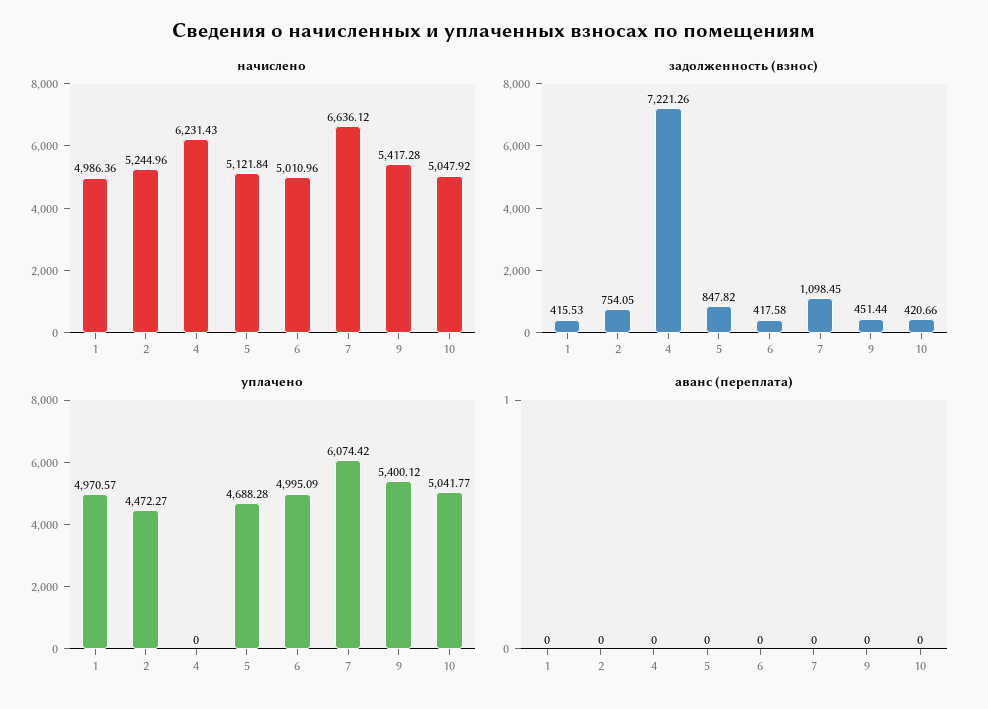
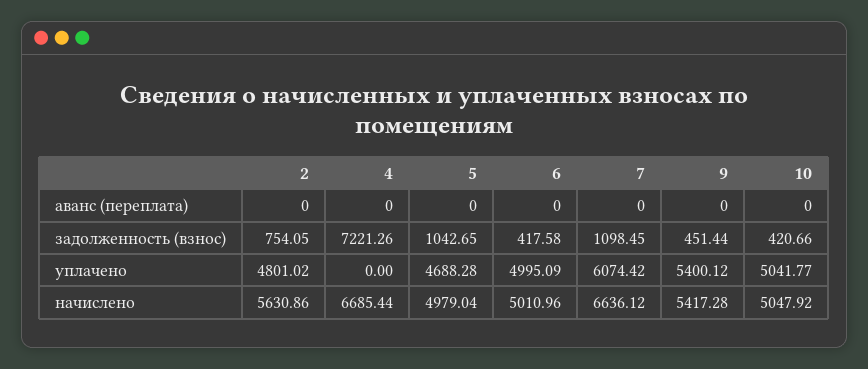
  {
    "начислено": {
-     "1": 4986.36,
-     "2": 5244.96,
+     "2": 5630.86,
-     "4": 6231.43,
+     "4": 6685.44,
-     "5": 5121.84,
+     "5": 4979.04,
      "6": 5010.96,
      "7": 6636.12,
      "9": 5417.28,
      "10": 5047.92
    },
    "задолженность (взнос)": {
-     "1": 415.53,
      "2": 754.05,
      "4": 7221.26,
-     "5": 847.82,
+     "5": 1042.65,
      "6": 417.58,
      "7": 1098.45,
      "9": 451.44,
      "10": 420.66
    },
    "уплачено": {
-     "1": 4970.57,
-     "2": 4472.27,
+     "2": 4801.02,
      "4": 0,
      "5": 4688.28,
      "6": 4995.09,
      "7": 6074.42,
      "9": 5400.12,
      "10": 5041.77
    },
    "аванс (переплата)": {
-     "1": 0,
      "2": 0,
      "4": 0,
      "5": 0,
      "6": 0,
      "7": 0,
      "9": 0,
      "10": 0
    }
  }

